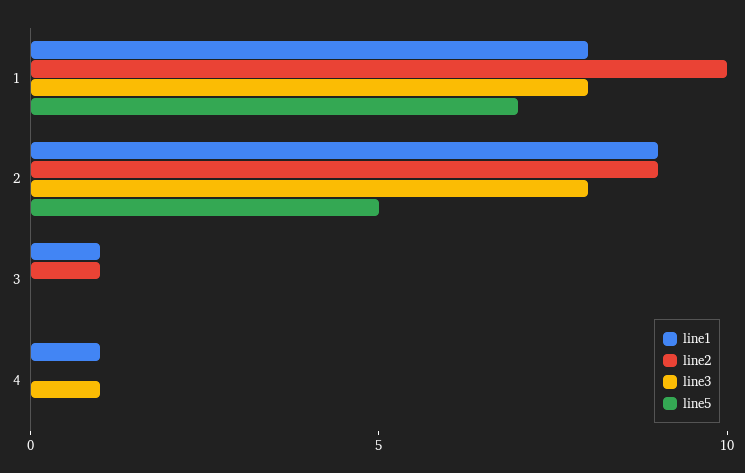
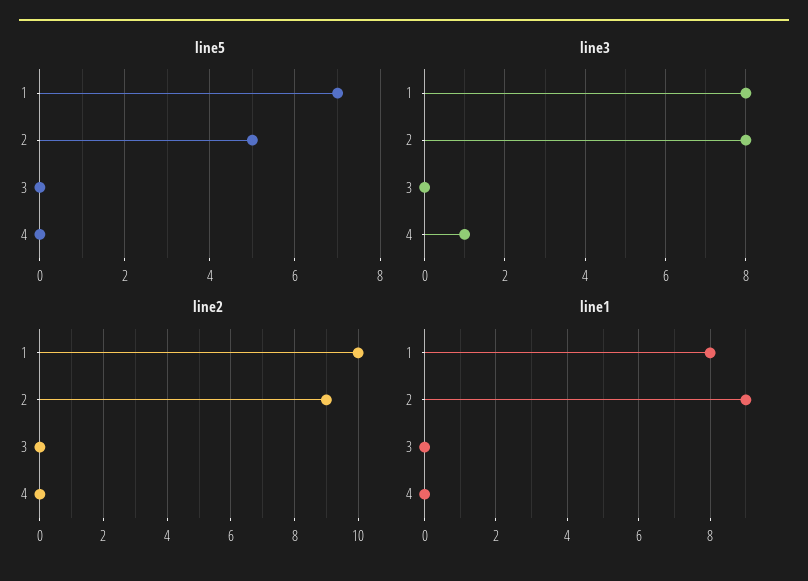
  {
    "line1": {
      "1": 8,
      "2": 9,
-     "3": 1,
+     "3": 0,
-     "4": 1
+     "4": 0
    },
    "line2": {
      "1": 10,
      "2": 9,
-     "3": 1,
+     "3": 0,
      "4": 0
    },
    "line3": {
      "1": 8,
      "2": 8,
      "3": 0,
      "4": 1
    },
    "line5": {
      "1": 7,
      "2": 5,
      "3": 0,
      "4": 0
    }
  }

